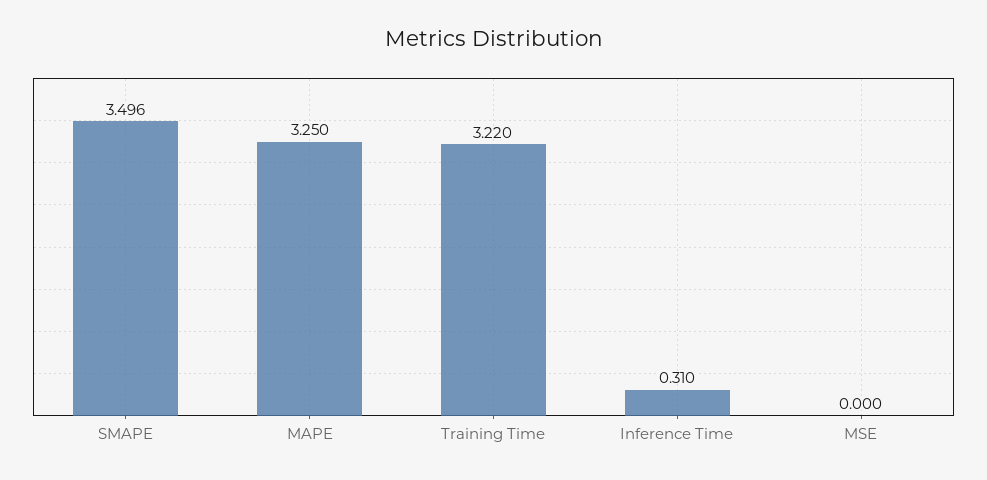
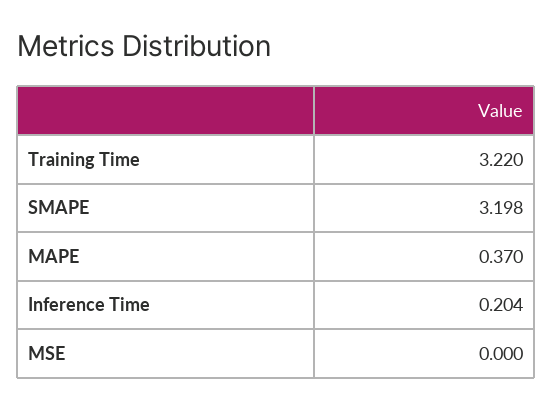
  {
-   "SMAPE": 3.496,
+   "SMAPE": 3.198,
-   "MAPE": 3.25,
+   "MAPE": 0.37,
    "Training Time": 3.22,
-   "Inference Time": 0.31,
+   "Inference Time": 0.204,
    "MSE": 0
  }

